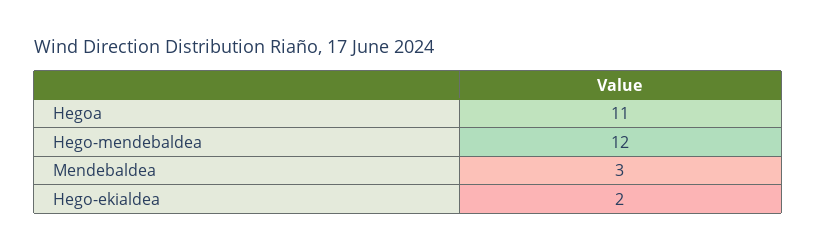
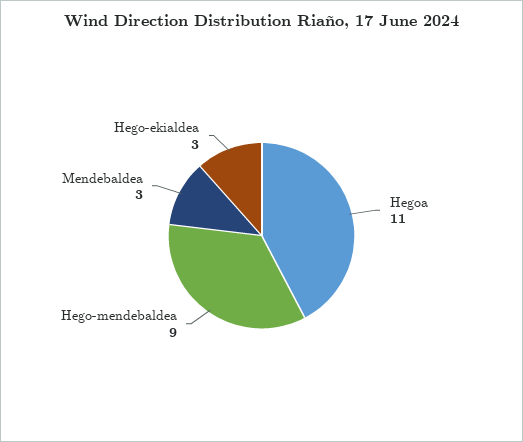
  {
    "Hegoa": 11,
-   "Hego-mendebaldea": 12,
+   "Hego-mendebaldea": 9,
    "Mendebaldea": 3,
-   "Hego-ekialdea": 2
+   "Hego-ekialdea": 3
  }

